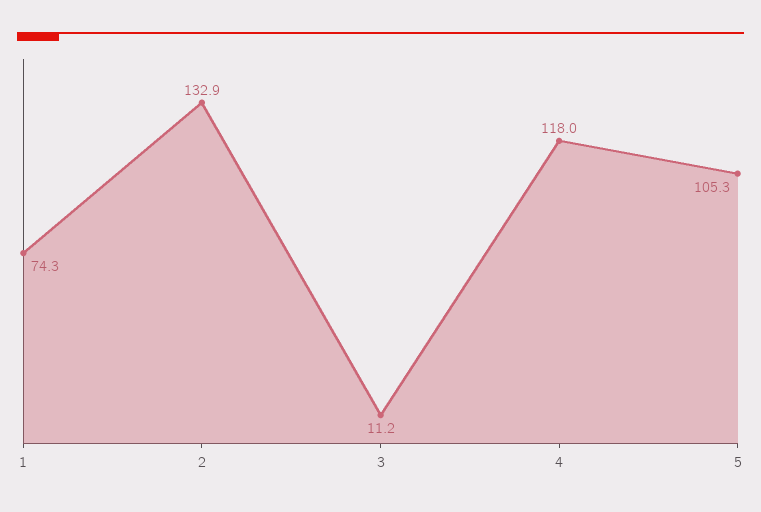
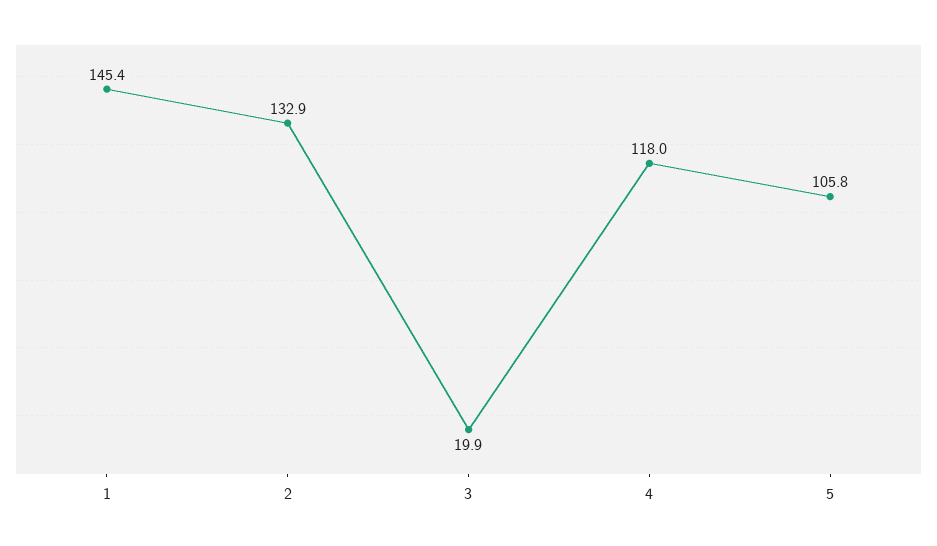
  {
-   "1": 74.3,
+   "1": 145.4,
    "2": 132.9,
-   "3": 11.2,
+   "3": 19.9,
    "4": 118,
-   "5": 105.3
+   "5": 105.8
  }

